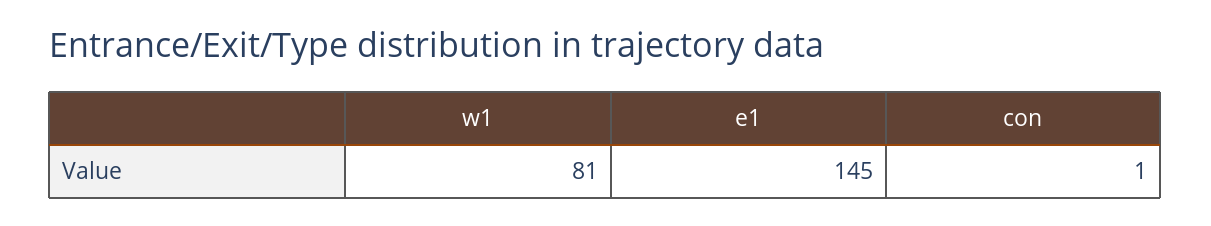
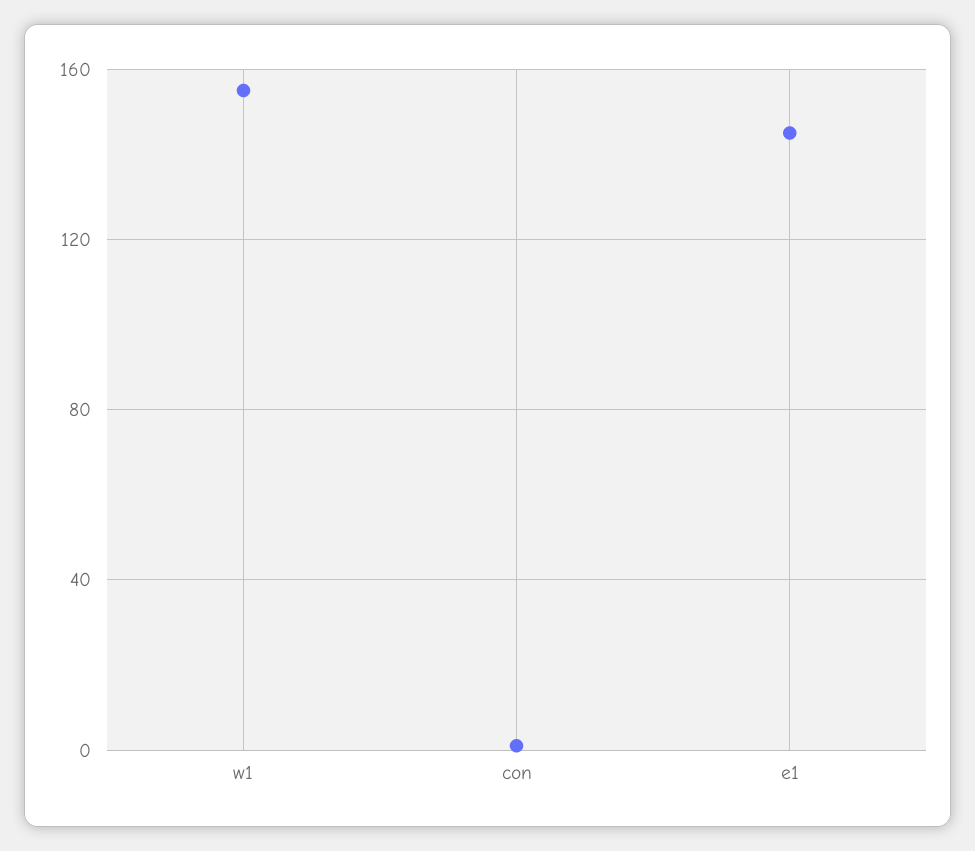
  {
-   "w1": 81,
+   "w1": 155,
    "e1": 145,
    "con": 1
  }

